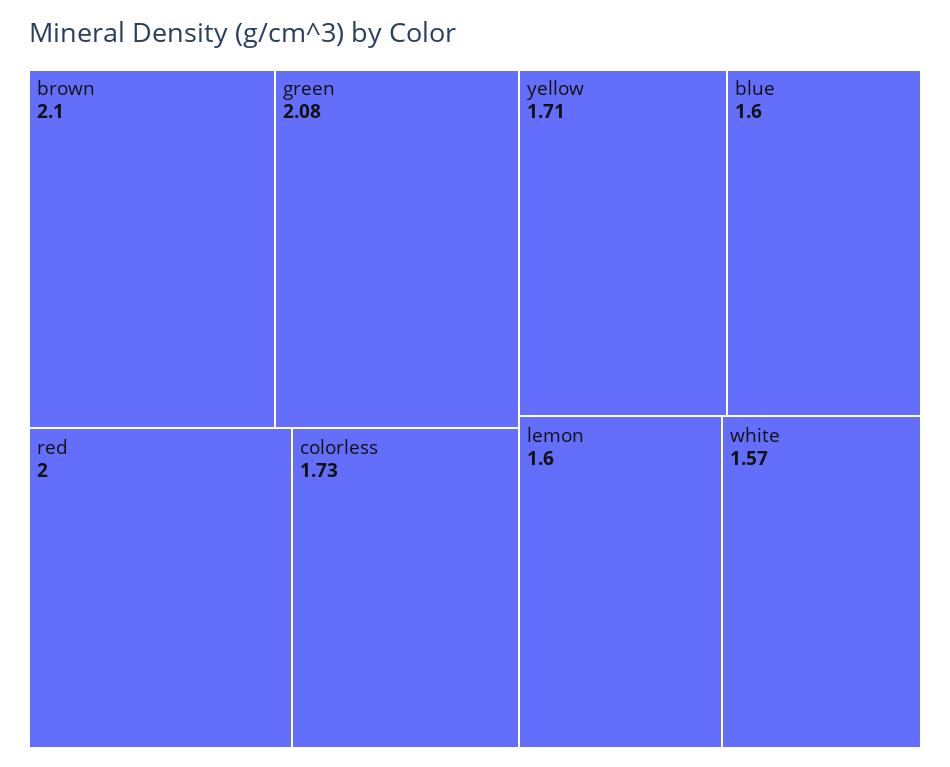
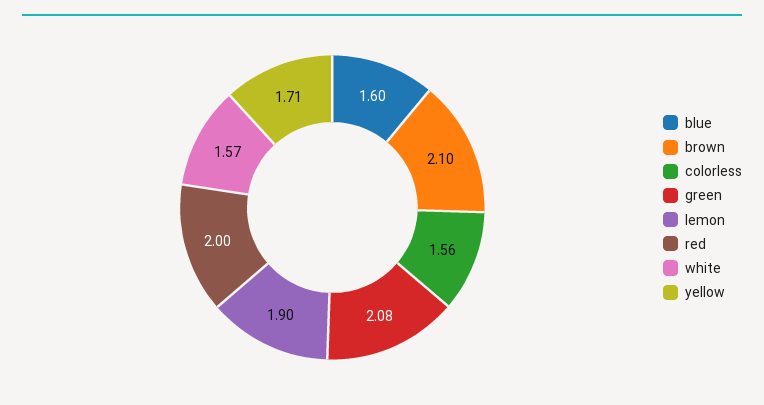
  {
    "brown": 2.1,
    "green": 2.08,
    "red": 2,
-   "colorless": 1.73,
+   "colorless": 1.56,
    "yellow": 1.71,
    "blue": 1.6,
-   "lemon": 1.6,
+   "lemon": 1.9,
    "white": 1.57
  }

